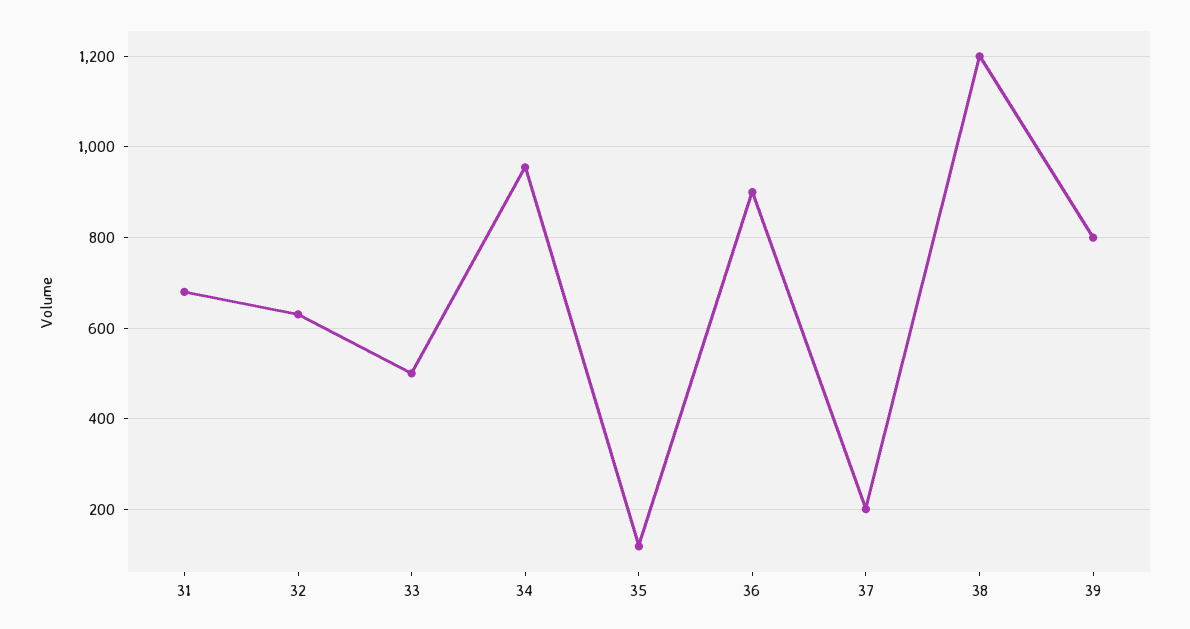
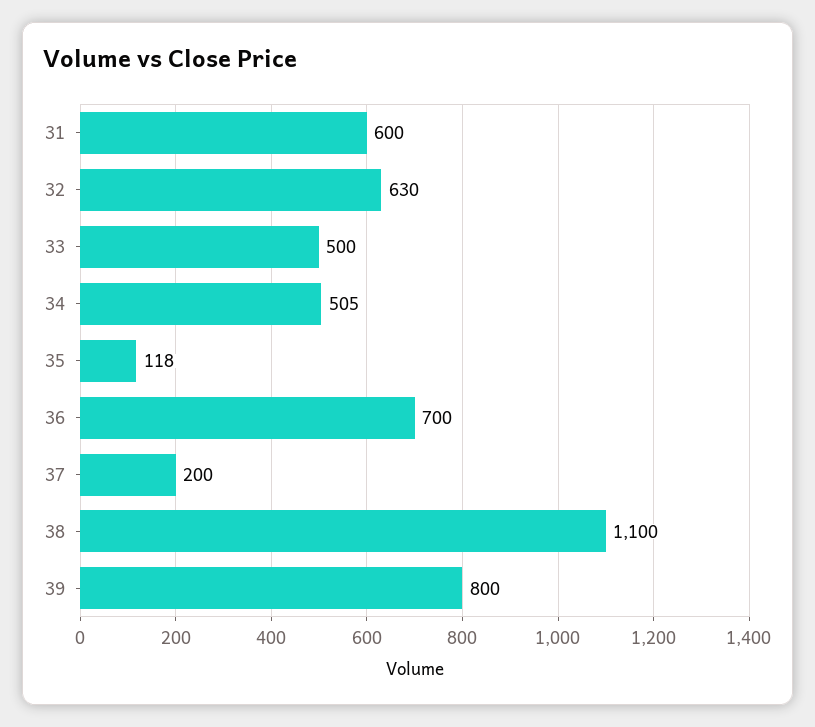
  {
-   "31": 680,
+   "31": 600,
    "32": 630,
    "33": 500,
-   "34": 960,
+   "34": 505,
    "35": 118,
-   "36": 900,
+   "36": 700,
    "37": 200,
-   "38": 1200,
+   "38": 1100,
    "39": 800
  }

